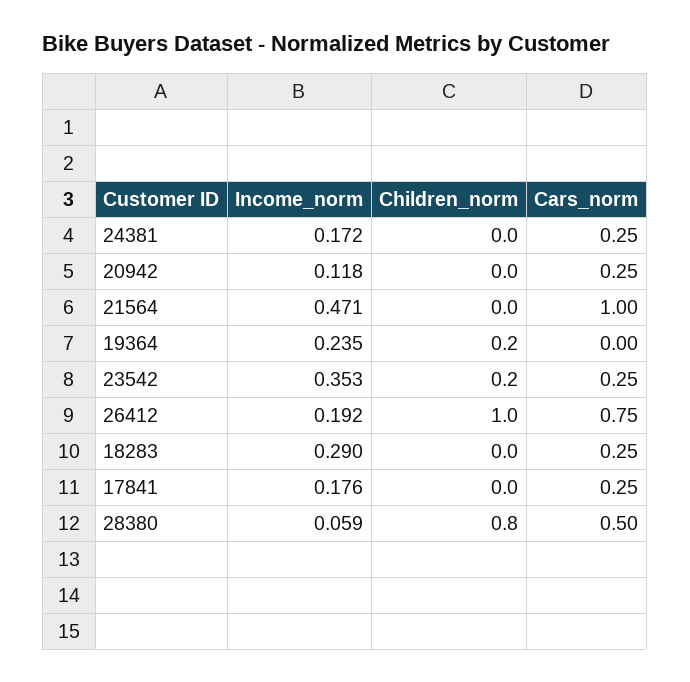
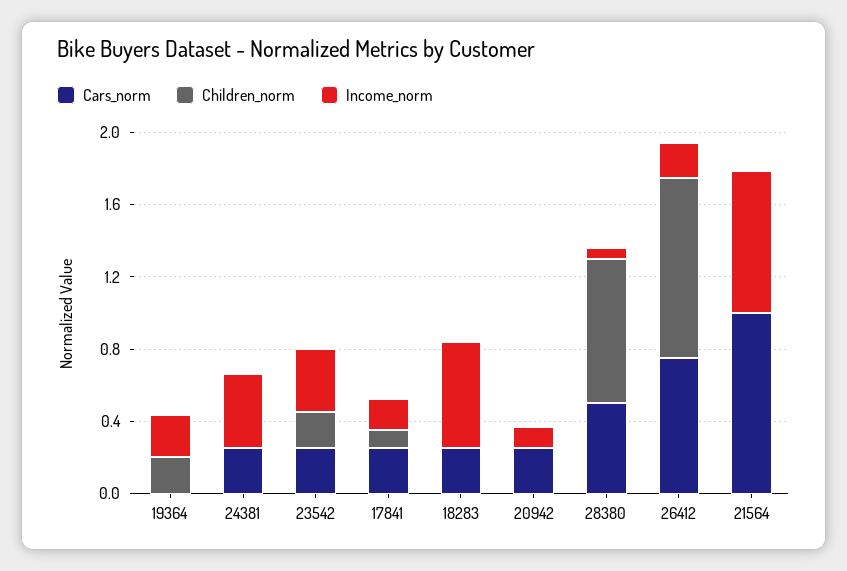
  {
    "Income_norm": {
-     "24381": 0.172,
+     "24381": 0.4,
      "20942": 0.118,
-     "21564": 0.471,
+     "21564": 0.8,
      "19364": 0.235,
      "23542": 0.353,
      "26412": 0.192,
-     "18283": 0.29,
+     "18283": 0.6,
      "17841": 0.176,
      "28380": 0.059
    },
    "Children_norm": {
      "24381": 0,
      "20942": 0,
      "21564": 0,
      "19364": 0.2,
      "23542": 0.2,
      "26412": 1,
      "18283": 0,
-     "17841": 0,
+     "17841": 0.1,
      "28380": 0.8
    },
    "Cars_norm": {
      "24381": 0.25,
      "20942": 0.25,
      "21564": 1,
      "19364": 0,
      "23542": 0.25,
      "26412": 0.75,
      "18283": 0.25,
      "17841": 0.25,
      "28380": 0.5
    }
  }

